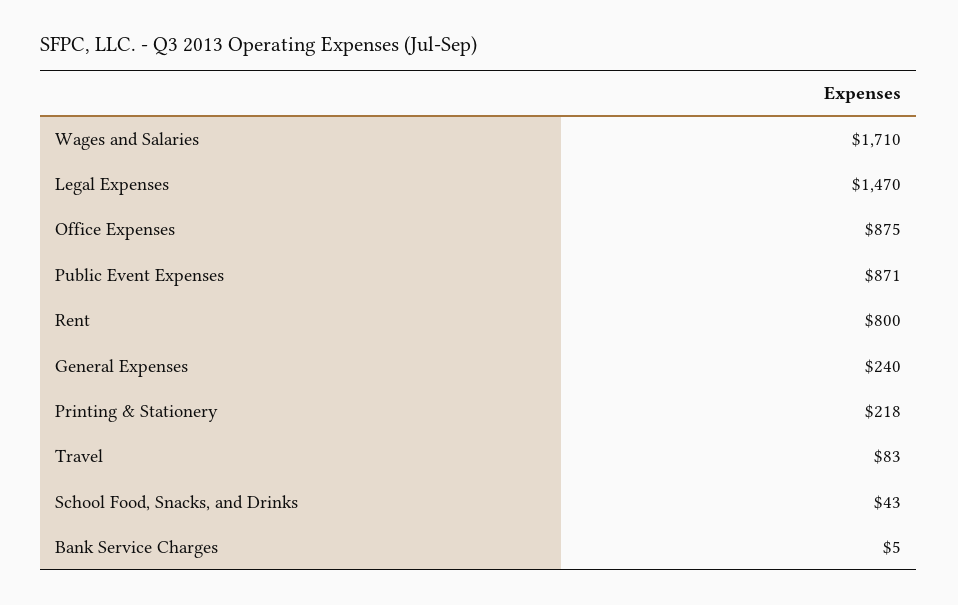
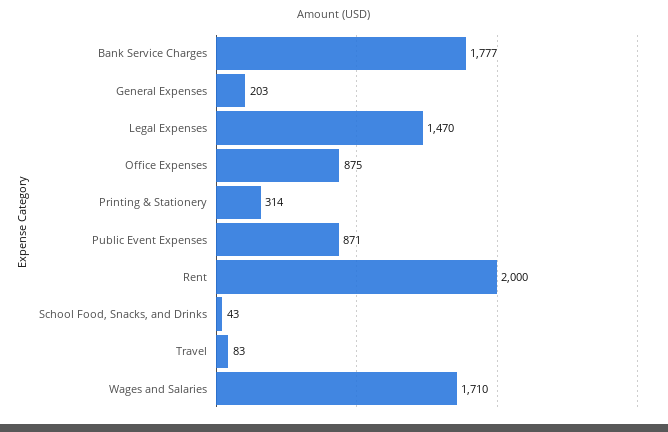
  {
    "Wages and Salaries": 1710,
    "Legal Expenses": 1470,
    "Office Expenses": 875,
    "Public Event Expenses": 871,
-   "Rent": 800,
+   "Rent": 2000,
-   "General Expenses": 240,
+   "General Expenses": 203,
-   "Printing & Stationery": 218,
+   "Printing & Stationery": 314,
    "Travel": 83,
    "School Food, Snacks, and Drinks": 43,
-   "Bank Service Charges": 5
+   "Bank Service Charges": 1777
  }

